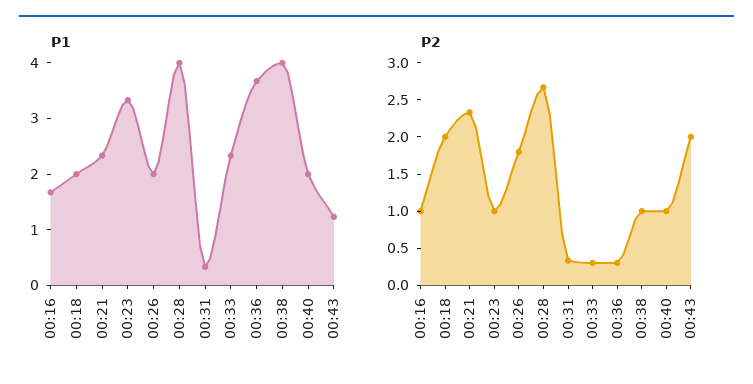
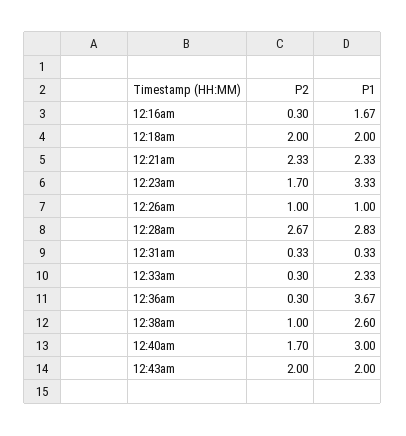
  {
    "P1": {
      "00:16": 1.67,
      "00:18": 2,
      "00:21": 2.33,
      "00:23": 3.33,
-     "00:26": 2,
+     "00:26": 1,
-     "00:28": 4,
+     "00:28": 2.83,
      "00:31": 0.33,
      "00:33": 2.33,
      "00:36": 3.67,
-     "00:38": 4,
+     "00:38": 2.6,
-     "00:40": 2,
+     "00:40": 3,
-     "00:43": 1.2
+     "00:43": 2
    },
    "P2": {
-     "00:16": 1,
+     "00:16": 0.3,
      "00:18": 2,
      "00:21": 2.33,
-     "00:23": 1,
+     "00:23": 1.7,
-     "00:26": 1.75,
+     "00:26": 1,
      "00:28": 2.67,
      "00:31": 0.33,
      "00:33": 0.3,
      "00:36": 0.3,
      "00:38": 1,
-     "00:40": 1,
+     "00:40": 1.7,
      "00:43": 2
    }
  }

